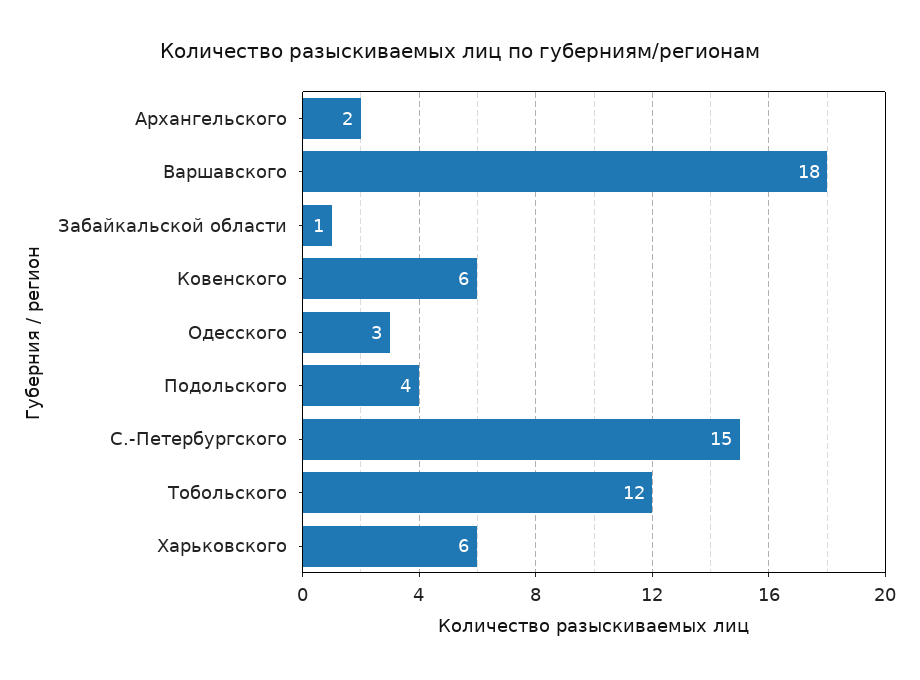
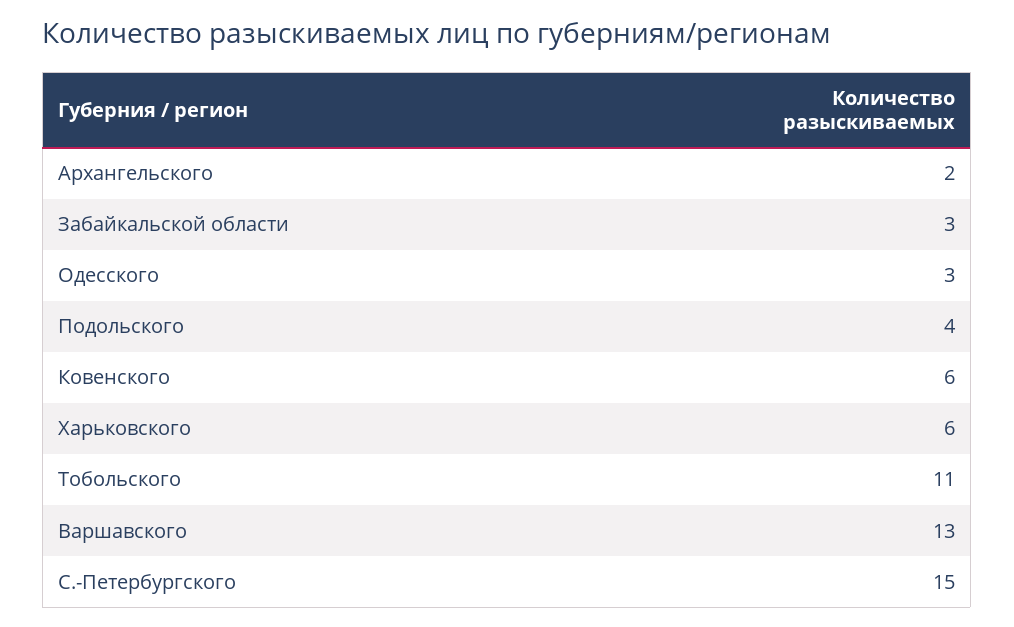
  {
    "Архангельского": 2,
-   "Варшавского": 18,
+   "Варшавского": 13,
-   "Забайкальской области": 1,
+   "Забайкальской области": 3,
    "Ковенского": 6,
    "Одесского": 3,
    "Подольского": 4,
    "С.-Петербургского": 15,
-   "Тобольского": 12,
+   "Тобольского": 11,
    "Харьковского": 6
  }

